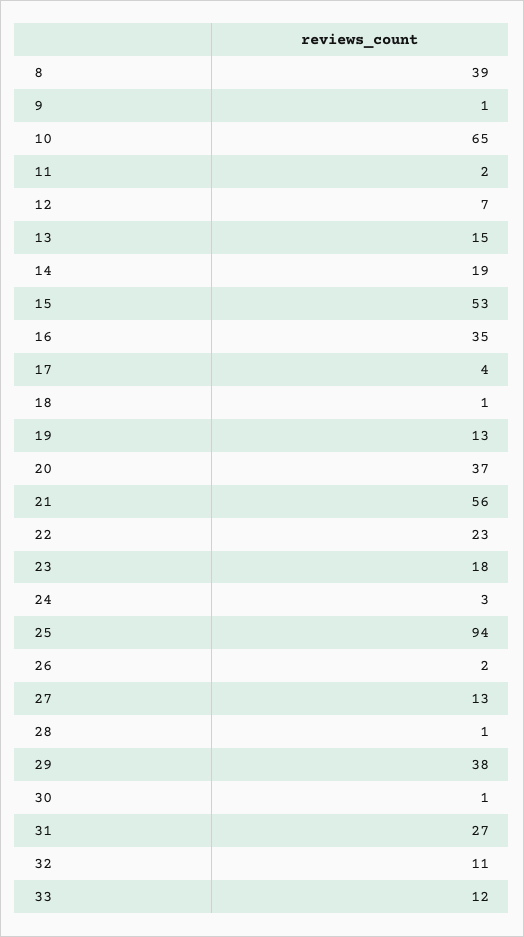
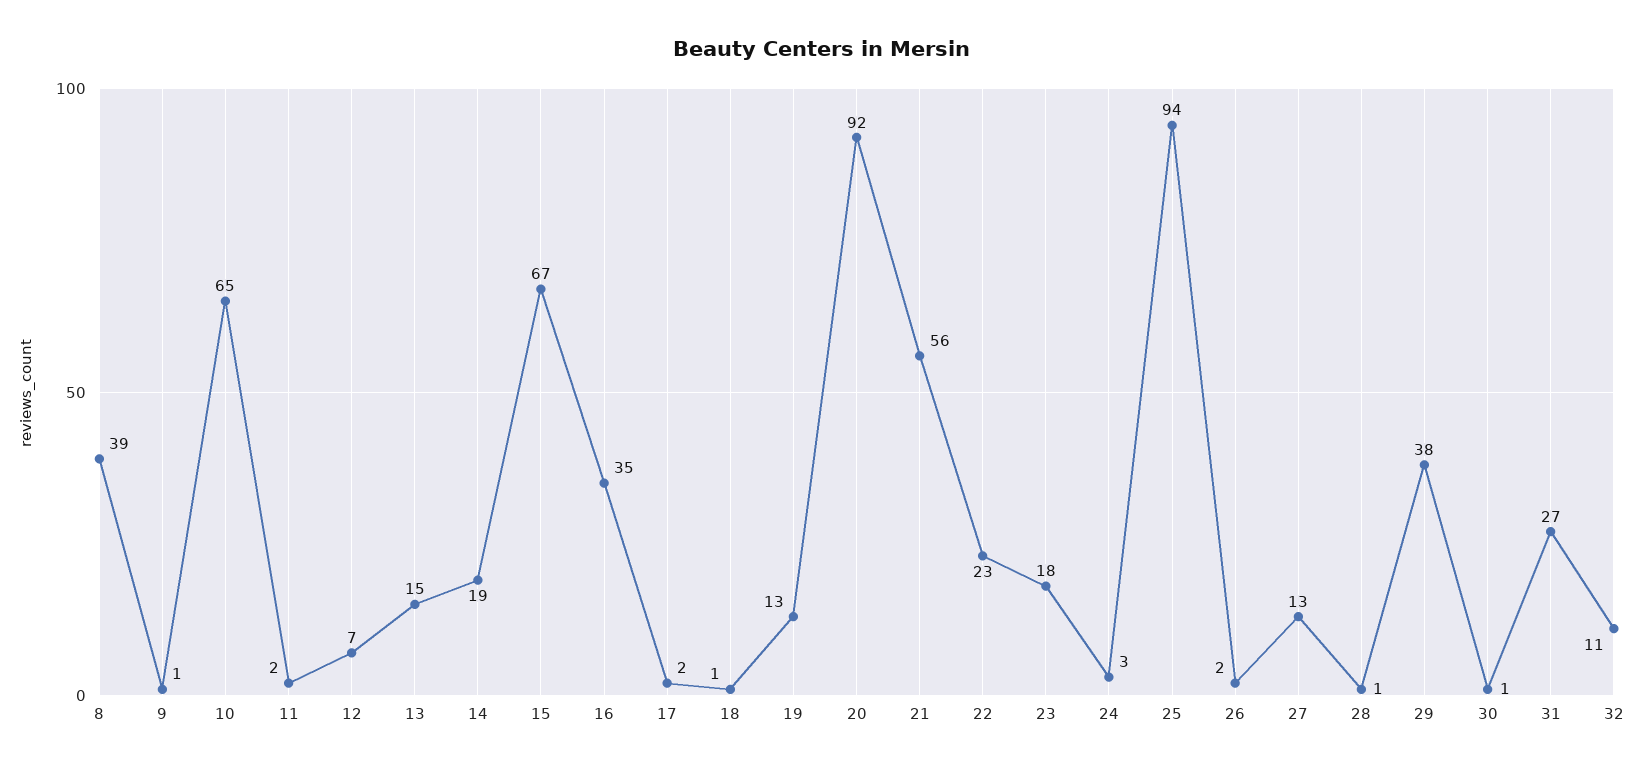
  {
    "8": 39,
    "9": 1,
    "10": 65,
    "11": 2,
    "12": 7,
    "13": 15,
    "14": 19,
-   "15": 53,
+   "15": 67,
    "16": 35,
-   "17": 4,
+   "17": 2,
    "18": 1,
    "19": 13,
-   "20": 37,
+   "20": 92,
    "21": 56,
    "22": 23,
    "23": 18,
    "24": 3,
    "25": 94,
    "26": 2,
    "27": 13,
    "28": 1,
    "29": 38,
    "30": 1,
    "31": 27,
-   "32": 11,
+   "32": 11
-   "33": 12
  }

